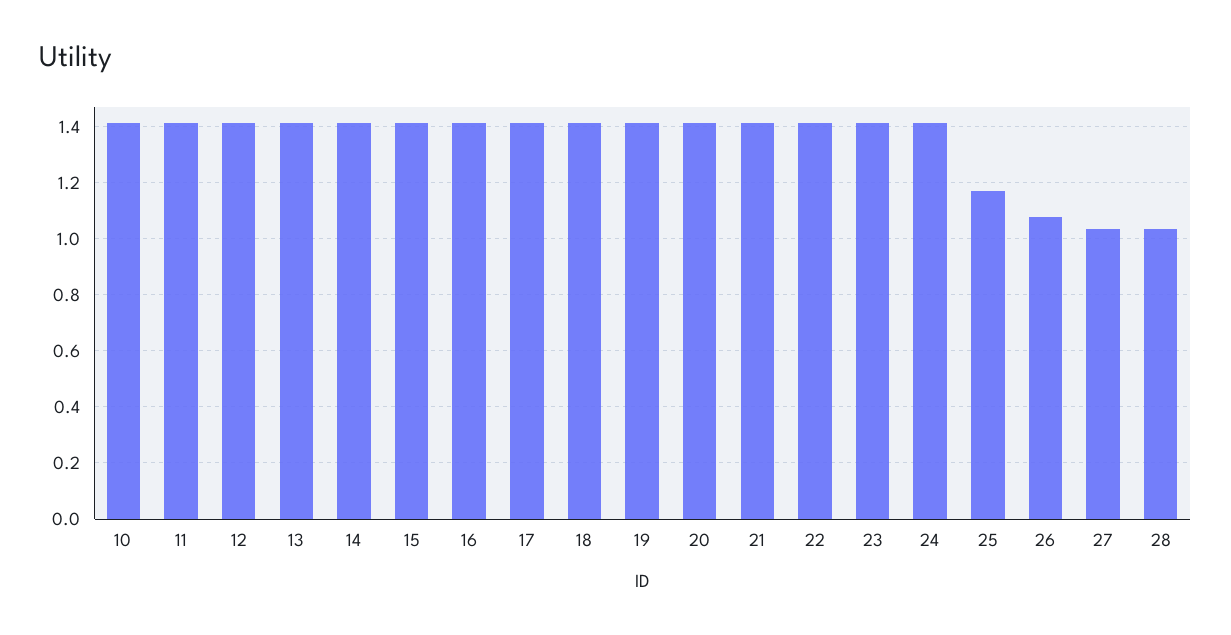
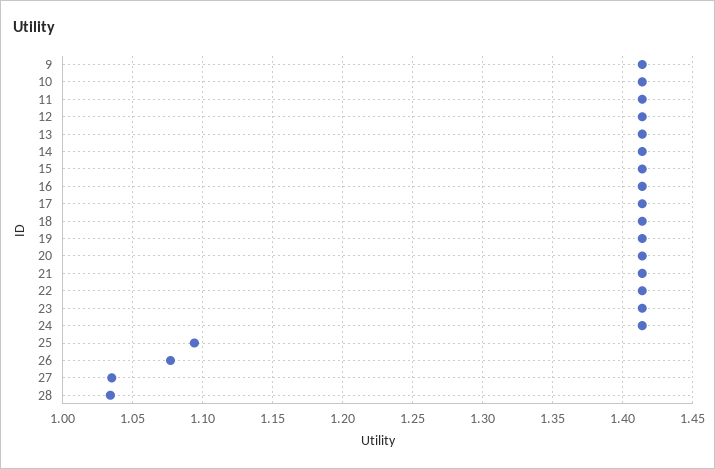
  {
    "10": 1.415,
    "11": 1.415,
    "12": 1.415,
    "13": 1.415,
    "14": 1.415,
    "15": 1.415,
    "16": 1.415,
    "17": 1.415,
    "18": 1.415,
    "19": 1.415,
    "20": 1.415,
    "21": 1.415,
    "22": 1.415,
    "23": 1.415,
    "24": 1.415,
-   "25": 1.175,
+   "25": 1.095,
    "26": 1.075,
    "27": 1.035,
-   "28": 1.035
+   "28": 1.035,
+   "9": 1.415
  }

